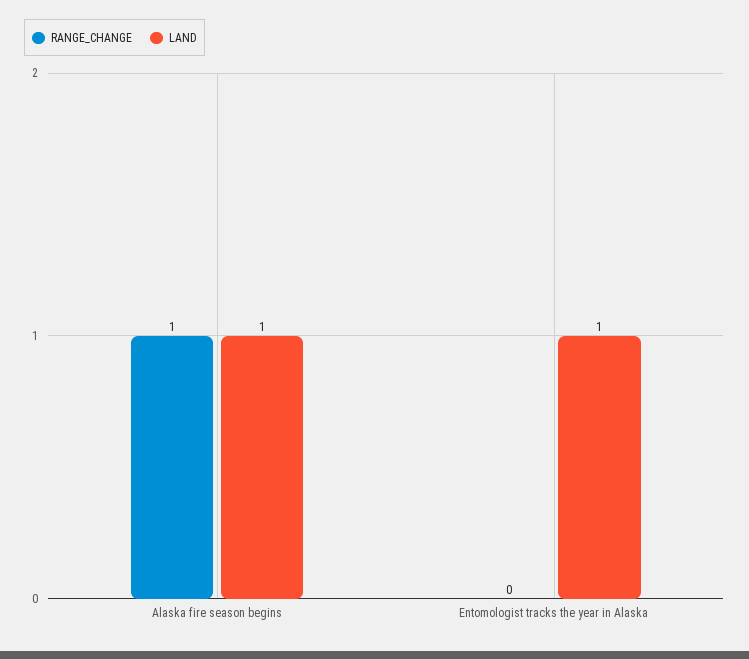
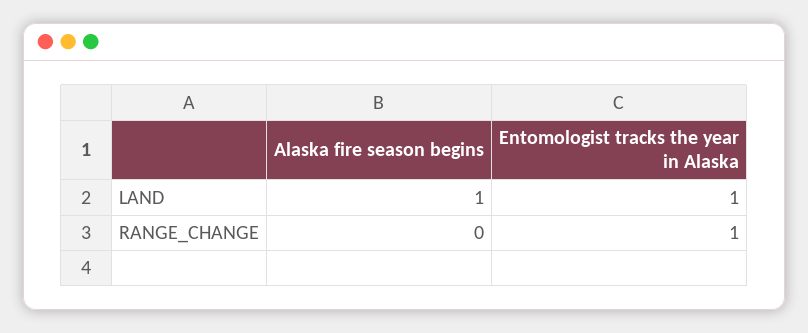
  {
    "RANGE_CHANGE": {
-     "Alaska fire season begins": 1,
+     "Alaska fire season begins": 0,
-     "Entomologist tracks the year in Alaska": 0
+     "Entomologist tracks the year in Alaska": 1
    },
    "LAND": {
      "Alaska fire season begins": 1,
      "Entomologist tracks the year in Alaska": 1
    }
  }

